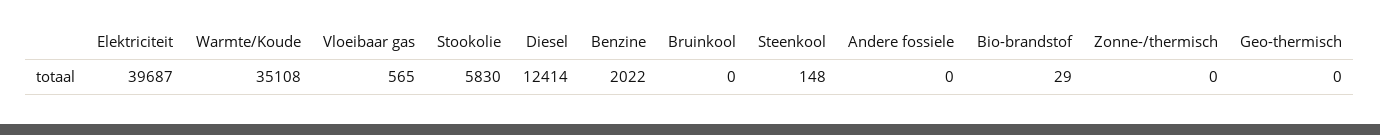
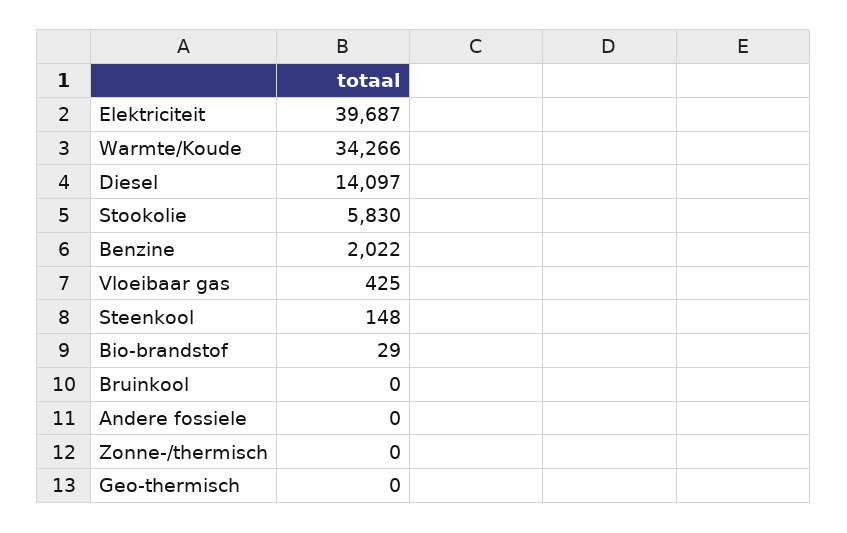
  {
    "Elektriciteit": 39687,
-   "Warmte/Koude": 35108,
+   "Warmte/Koude": 34266,
-   "Vloeibaar gas": 565,
+   "Vloeibaar gas": 425,
    "Stookolie": 5830,
-   "Diesel": 12414,
+   "Diesel": 14097,
    "Benzine": 2022,
    "Bruinkool": 0,
    "Steenkool": 148,
    "Andere fossiele": 0,
    "Bio-brandstof": 29,
    "Zonne-/thermisch": 0,
    "Geo-thermisch": 0
  }

